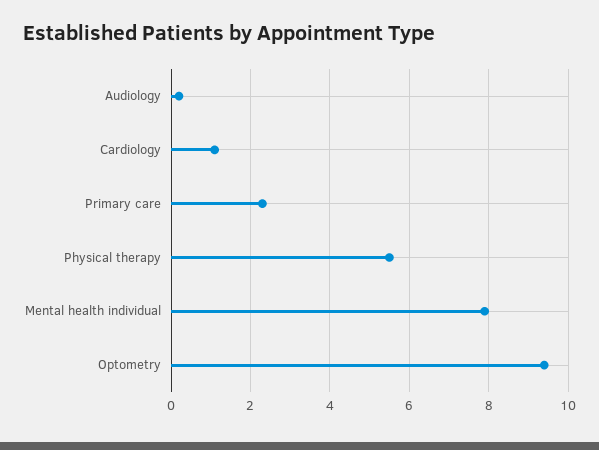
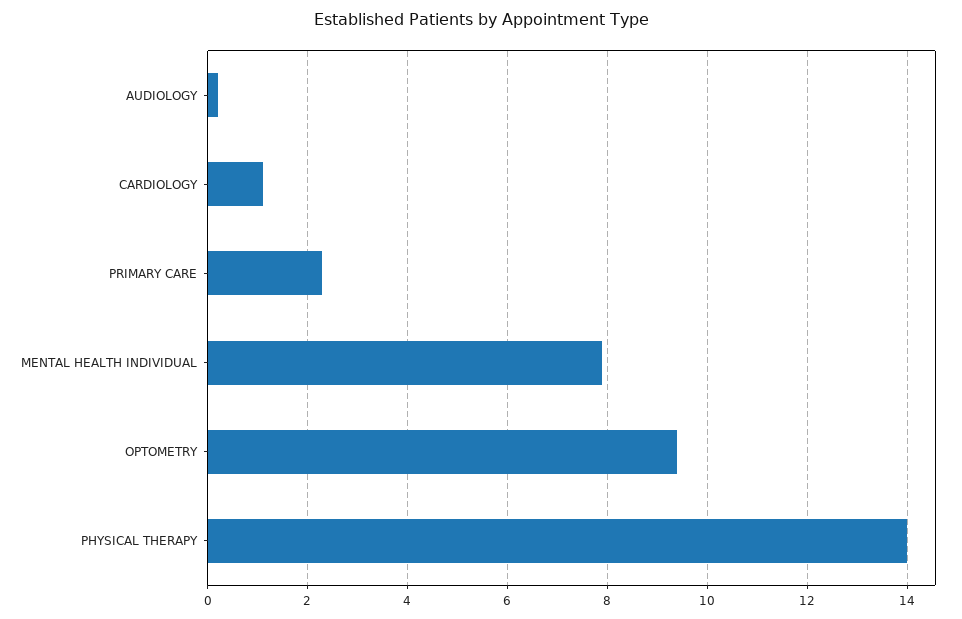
  {
    "Audiology": 0,
    "Cardiology": 1,
    "Primary care": 2.5,
-   "Physical therapy": 5.5,
+   "Physical therapy": 14,
    "Mental health individual": 8,
    "Optometry": 9.5
  }

